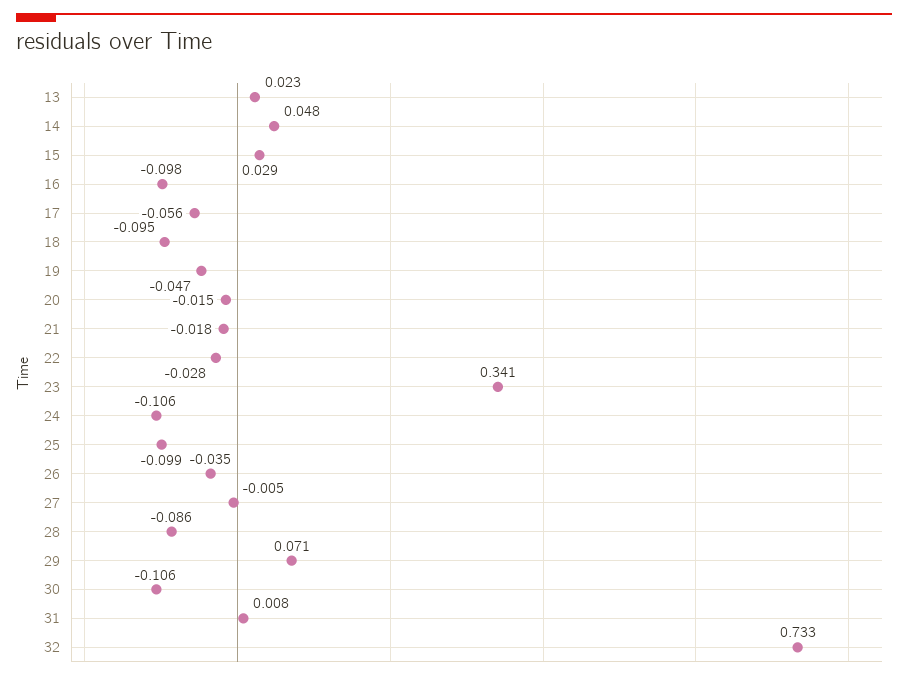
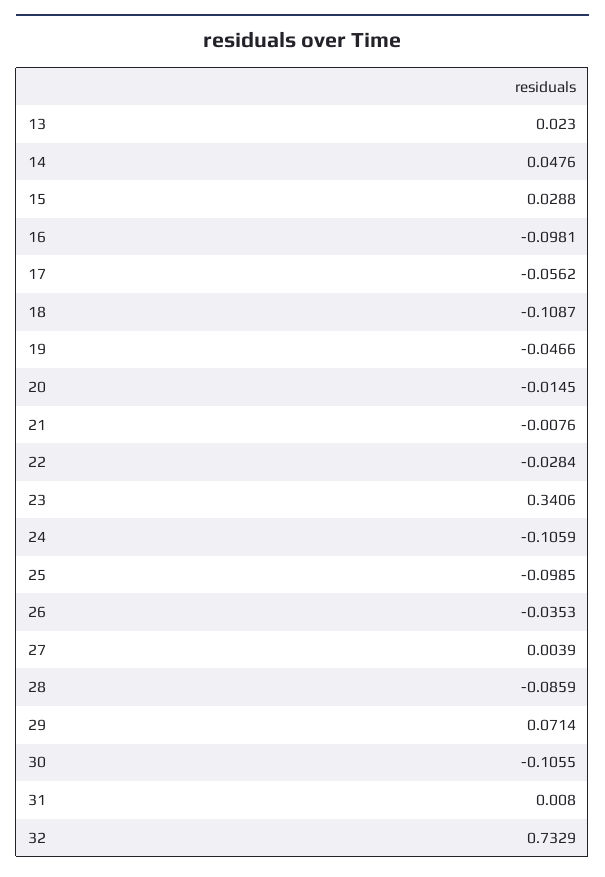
  {
    "13": 0.023,
    "14": 0.0476,
    "15": 0.0288,
    "16": -0.0981,
    "17": -0.0562,
-   "18": -0.095,
+   "18": -0.1087,
    "19": -0.0466,
    "20": -0.0145,
-   "21": -0.018,
+   "21": -0.0076,
    "22": -0.0284,
    "23": 0.3406,
    "24": -0.1059,
    "25": -0.0985,
    "26": -0.0353,
-   "27": -0.005,
+   "27": 0.0039,
    "28": -0.0859,
    "29": 0.0714,
    "30": -0.1055,
    "31": 0.008,
    "32": 0.7329
  }

